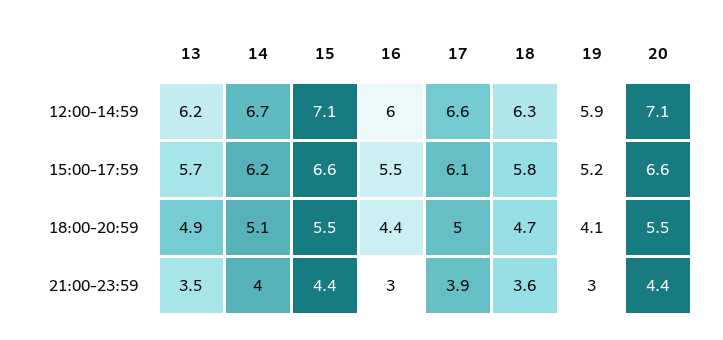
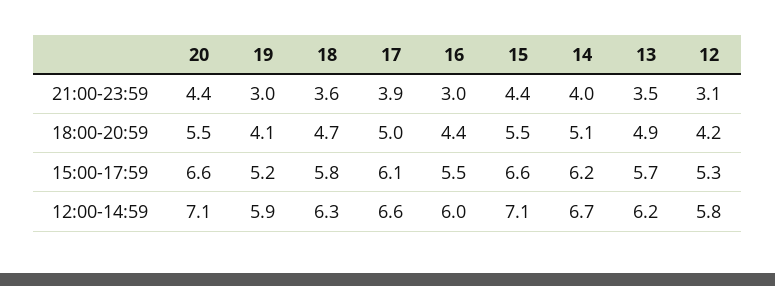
  {
    "13": {
      "12:00-14:59": 6.2,
      "15:00-17:59": 5.7,
      "18:00-20:59": 4.9,
      "21:00-23:59": 3.5
    },
    "14": {
      "12:00-14:59": 6.7,
      "15:00-17:59": 6.2,
      "18:00-20:59": 5.1,
      "21:00-23:59": 4
    },
    "15": {
      "12:00-14:59": 7.1,
      "15:00-17:59": 6.6,
      "18:00-20:59": 5.5,
      "21:00-23:59": 4.4
    },
    "16": {
      "12:00-14:59": 6,
      "15:00-17:59": 5.5,
      "18:00-20:59": 4.4,
      "21:00-23:59": 3
    },
    "17": {
      "12:00-14:59": 6.6,
      "15:00-17:59": 6.1,
      "18:00-20:59": 5,
      "21:00-23:59": 3.9
    },
    "18": {
      "12:00-14:59": 6.3,
      "15:00-17:59": 5.8,
      "18:00-20:59": 4.7,
      "21:00-23:59": 3.6
    },
    "19": {
      "12:00-14:59": 5.9,
      "15:00-17:59": 5.2,
      "18:00-20:59": 4.1,
      "21:00-23:59": 3
    },
    "20": {
      "12:00-14:59": 7.1,
      "15:00-17:59": 6.6,
      "18:00-20:59": 5.5,
      "21:00-23:59": 4.4
-   }
+   },
+   "12": {
+     "21:00-23:59": 3.1,
+     "18:00-20:59": 4.2,
+     "15:00-17:59": 5.3,
+     "12:00-14:59": 5.8
+   }
  }

